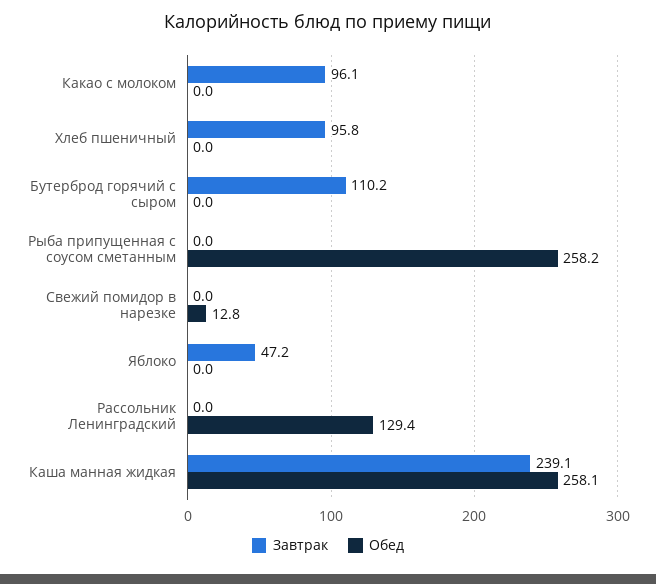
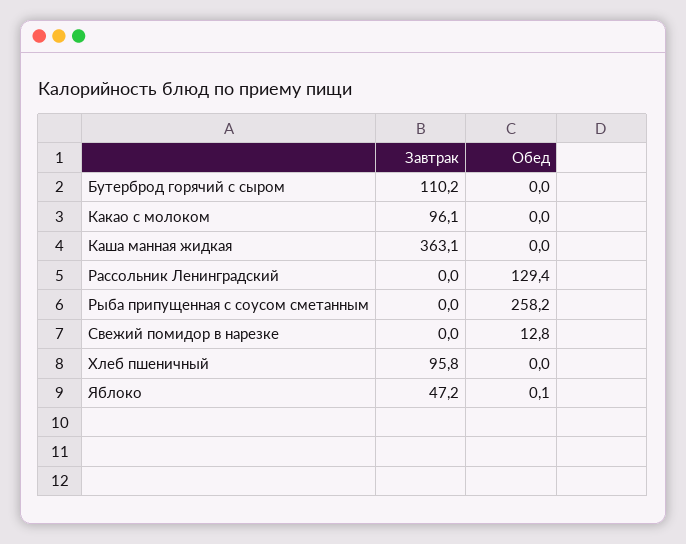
  {
    "Завтрак": {
      "Какао с молоком": 96.1,
      "Хлеб пшеничный": 95.8,
      "Бутерброд горячий с сыром": 110.2,
      "Рыба припущенная с соусом сметанным": 0,
      "Свежий помидор в нарезке": 0,
      "Яблоко": 47.2,
      "Рассольник Ленинградский": 0,
-     "Каша манная жидкая": 239.1
+     "Каша манная жидкая": 363.1
    },
    "Обед": {
      "Какао с молоком": 0,
      "Хлеб пшеничный": 0,
      "Бутерброд горячий с сыром": 0,
      "Рыба припущенная с соусом сметанным": 258.2,
      "Свежий помидор в нарезке": 12.8,
-     "Яблоко": 0,
+     "Яблоко": 0.1,
      "Рассольник Ленинградский": 129.4,
-     "Каша манная жидкая": 258.1
+     "Каша манная жидкая": 0
    }
  }

